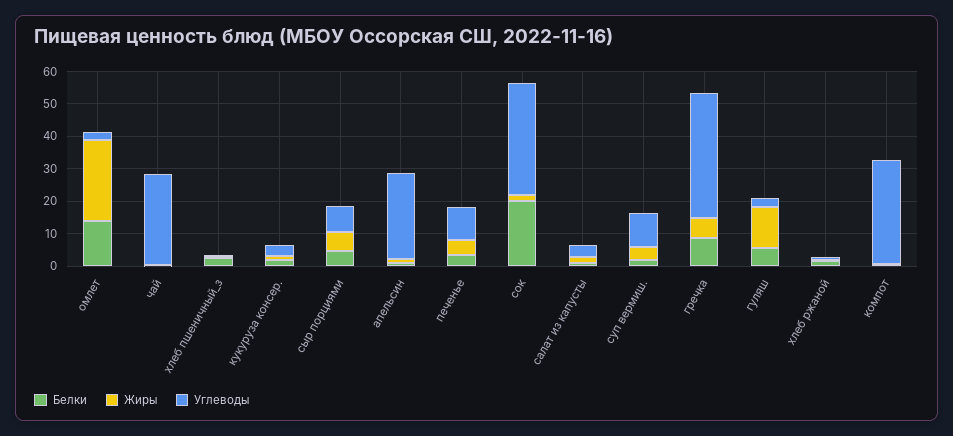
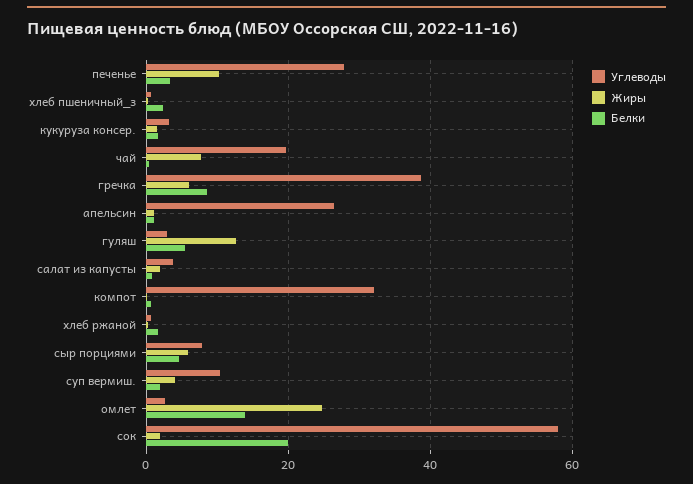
  {
    "Белки": {
      "омлет": 14,
      "чай": 0,
      "хлеб пшеничный_з": 2,
      "кукуруза консер.": 2,
      "сыр порциями": 4,
      "апельсин": 2,
      "печенье": 4,
      "сок": 20,
      "салат из капусты": 0,
      "суп вермиш.": 2,
      "гречка": 8,
      "гуляш": 6,
      "хлеб ржаной": 2,
      "компот": 0
    },
    "Жиры": {
      "омлет": 24,
-     "чай": 0,
+     "чай": 8,
      "хлеб пшеничный_з": 0,
      "кукуруза консер.": 2,
      "сыр порциями": 6,
      "апельсин": 2,
-     "печенье": 5,
+     "печенье": 10,
      "сок": 2,
      "салат из капусты": 2,
      "суп вермиш.": 4,
      "гречка": 6,
      "гуляш": 12,
      "хлеб ржаной": 0,
      "компот": 0
    },
    "Углеводы": {
      "омлет": 2,
-     "чай": 27.5,
+     "чай": 20,
      "хлеб пшеничный_з": 0,
      "кукуруза консер.": 4,
      "сыр порциями": 8,
      "апельсин": 26,
-     "печенье": 10,
+     "печенье": 28,
-     "сок": 35,
+     "сок": 58,
      "салат из капусты": 4,
      "суп вермиш.": 10,
      "гречка": 38,
      "гуляш": 2,
      "хлеб ржаной": 0,
      "компот": 32
    }
  }

